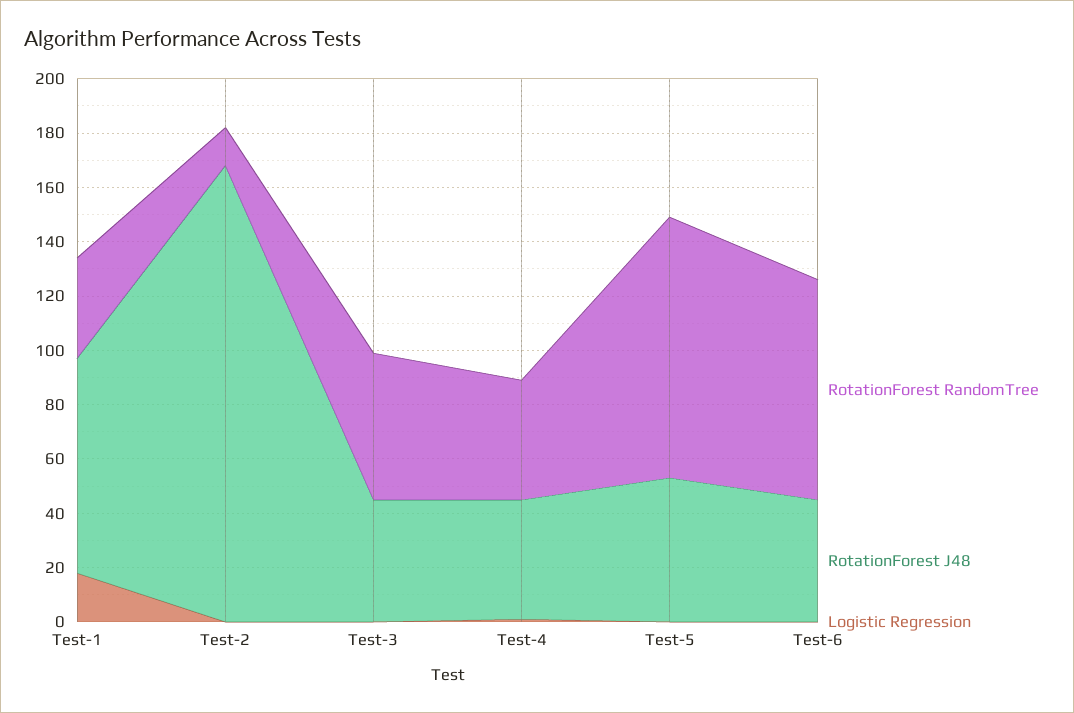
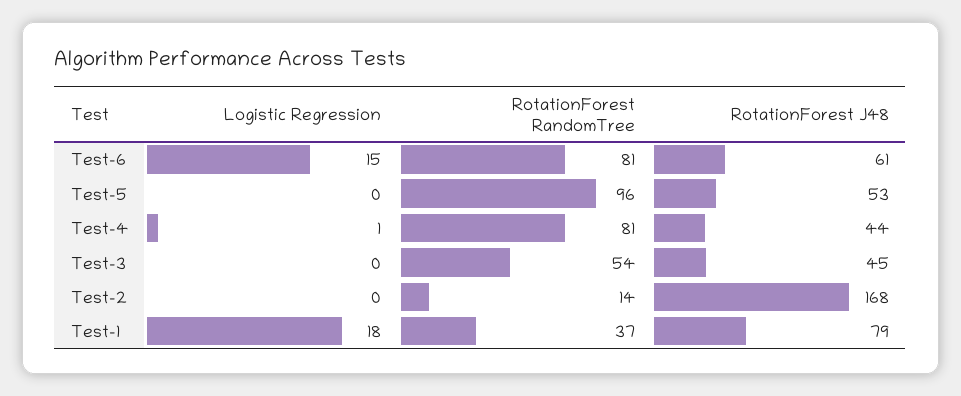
  {
    "RotationForest RandomTree": {
      "Test-1": 37,
      "Test-2": 14,
      "Test-3": 54,
-     "Test-4": 45,
+     "Test-4": 81,
      "Test-5": 96,
      "Test-6": 81
    },
    "RotationForest J48": {
      "Test-1": 79,
      "Test-2": 168,
      "Test-3": 45,
      "Test-4": 44,
      "Test-5": 53,
-     "Test-6": 45
+     "Test-6": 61
    },
    "Logistic Regression": {
      "Test-1": 18,
      "Test-2": 0,
      "Test-3": 0,
      "Test-4": 1,
      "Test-5": 0,
-     "Test-6": 0
+     "Test-6": 15
    }
  }

